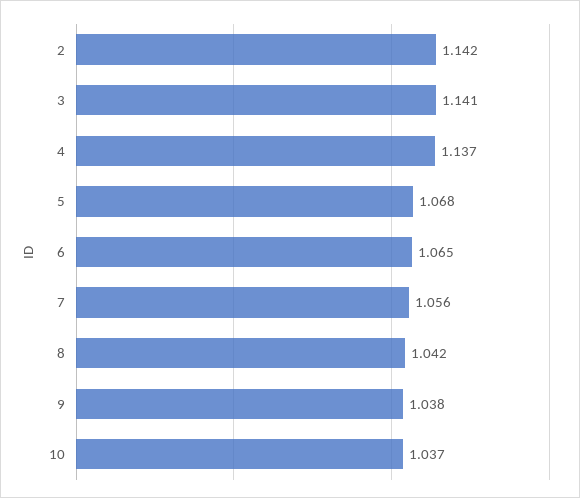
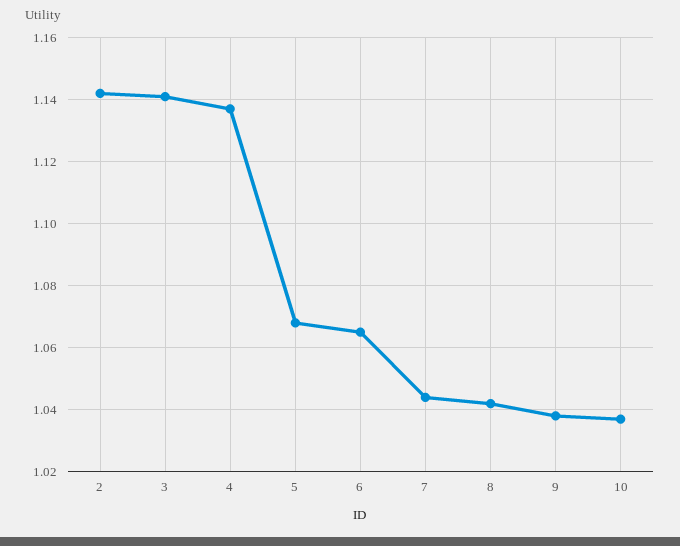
  {
    "2": 1.142,
    "3": 1.141,
    "4": 1.137,
    "5": 1.068,
    "6": 1.065,
-   "7": 1.056,
+   "7": 1.045,
    "8": 1.042,
    "9": 1.038,
    "10": 1.037
  }

